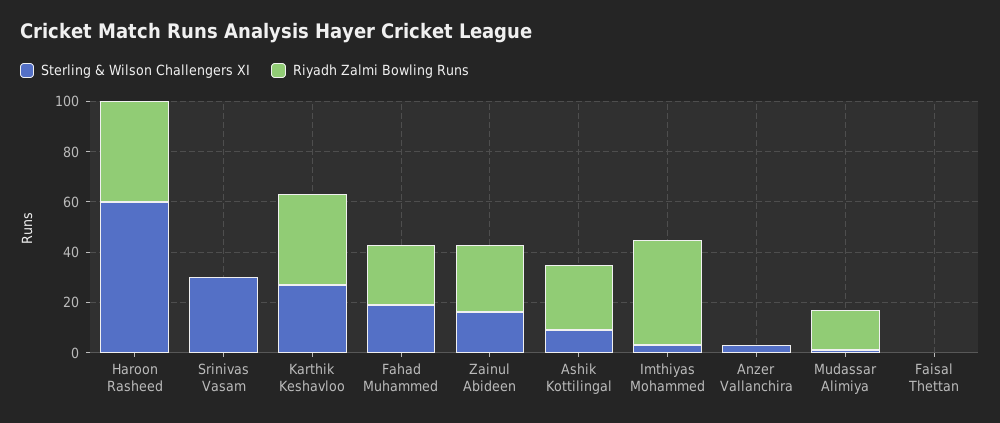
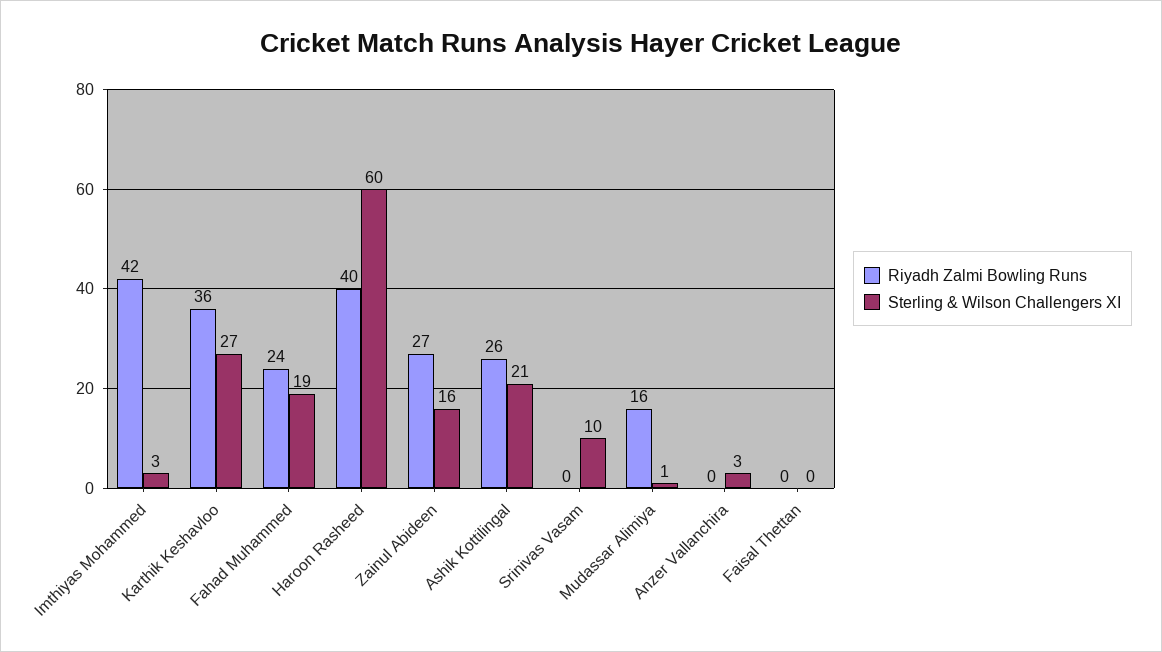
  {
    "Sterling & Wilson Challengers XI": {
      "Haroon Rasheed": 60,
-     "Srinivas Vasam": 30,
+     "Srinivas Vasam": 10,
      "Karthik Keshavloo": 27,
      "Fahad Muhammed": 19,
      "Zainul Abideen": 16,
-     "Ashik Kottilingal": 10,
+     "Ashik Kottilingal": 21,
      "Imthiyas Mohammed": 3,
      "Anzer Vallanchira": 3,
      "Mudassar Alimiya": 1,
      "Faisal Thettan": 0
    },
    "Riyadh Zalmi Bowling Runs": {
      "Haroon Rasheed": 40,
      "Srinivas Vasam": 0,
      "Karthik Keshavloo": 36,
      "Fahad Muhammed": 24,
      "Zainul Abideen": 27,
      "Ashik Kottilingal": 26,
      "Imthiyas Mohammed": 42,
      "Anzer Vallanchira": 0,
      "Mudassar Alimiya": 16,
      "Faisal Thettan": 0
    }
  }

